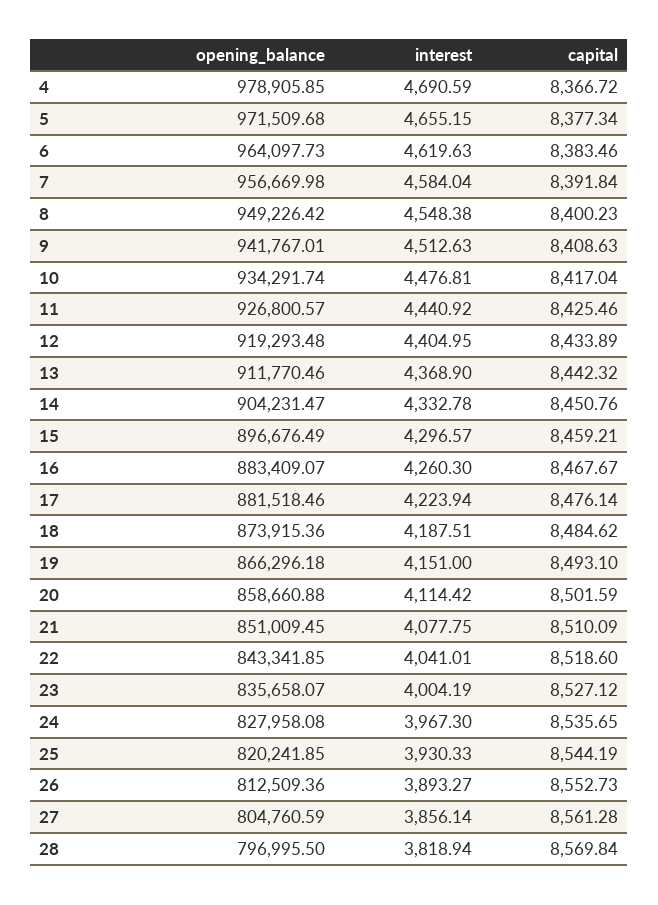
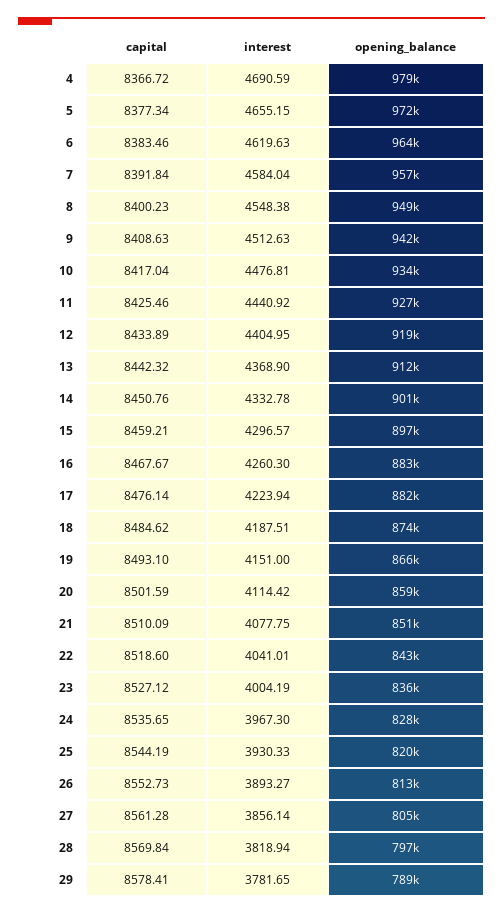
  {
    "opening_balance": {
      "4": 978905.85,
      "5": 971509.68,
      "6": 964097.73,
      "7": 956669.98,
      "8": 949226.42,
      "9": 941767.01,
      "10": 934291.74,
      "11": 926800.57,
      "12": 919293.48,
      "13": 911770.46,
-     "14": 904231.47,
+     "14": 901000,
      "15": 896676.49,
      "16": 883409.07,
      "17": 881518.46,
      "18": 873915.36,
      "19": 866296.18,
      "20": 858660.88,
      "21": 851009.45,
      "22": 843341.85,
      "23": 835658.07,
      "24": 827958.08,
      "25": 820241.85,
      "26": 812509.36,
      "27": 804760.59,
-     "28": 796995.5
+     "28": 796995.5,
+     "29": 789000
    },
    "interest": {
      "4": 4690.59,
      "5": 4655.15,
      "6": 4619.63,
      "7": 4584.04,
      "8": 4548.38,
      "9": 4512.63,
      "10": 4476.81,
      "11": 4440.92,
      "12": 4404.95,
      "13": 4368.9,
      "14": 4332.78,
      "15": 4296.57,
      "16": 4260.3,
      "17": 4223.94,
      "18": 4187.51,
      "19": 4151,
      "20": 4114.42,
      "21": 4077.75,
      "22": 4041.01,
      "23": 4004.19,
      "24": 3967.3,
      "25": 3930.33,
      "26": 3893.27,
      "27": 3856.14,
-     "28": 3818.94
+     "28": 3818.94,
+     "29": 3781.65
    },
    "capital": {
      "4": 8366.72,
      "5": 8377.34,
      "6": 8383.46,
      "7": 8391.84,
      "8": 8400.23,
      "9": 8408.63,
      "10": 8417.04,
      "11": 8425.46,
      "12": 8433.89,
      "13": 8442.32,
      "14": 8450.76,
      "15": 8459.21,
      "16": 8467.67,
      "17": 8476.14,
      "18": 8484.62,
      "19": 8493.1,
      "20": 8501.59,
      "21": 8510.09,
      "22": 8518.6,
      "23": 8527.12,
      "24": 8535.65,
      "25": 8544.19,
      "26": 8552.73,
      "27": 8561.28,
-     "28": 8569.84
+     "28": 8569.84,
+     "29": 8578.41
    }
  }

